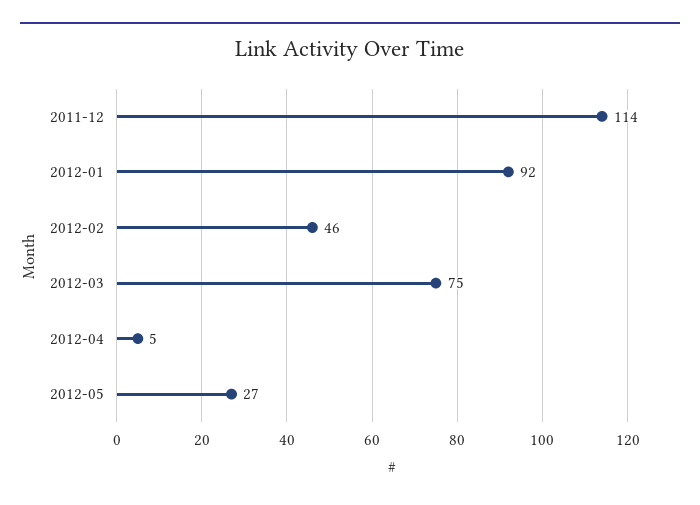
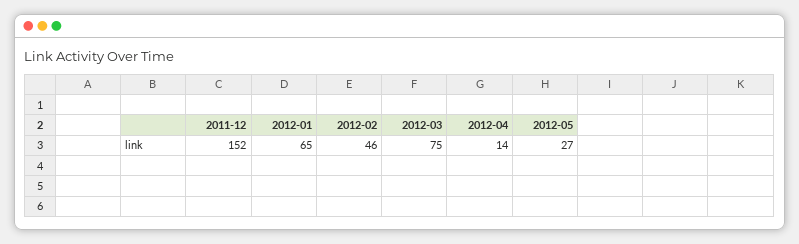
  {
-   "2011-12": 114,
+   "2011-12": 152,
-   "2012-01": 92,
+   "2012-01": 65,
    "2012-02": 46,
    "2012-03": 75,
-   "2012-04": 5,
+   "2012-04": 14,
    "2012-05": 27
  }

